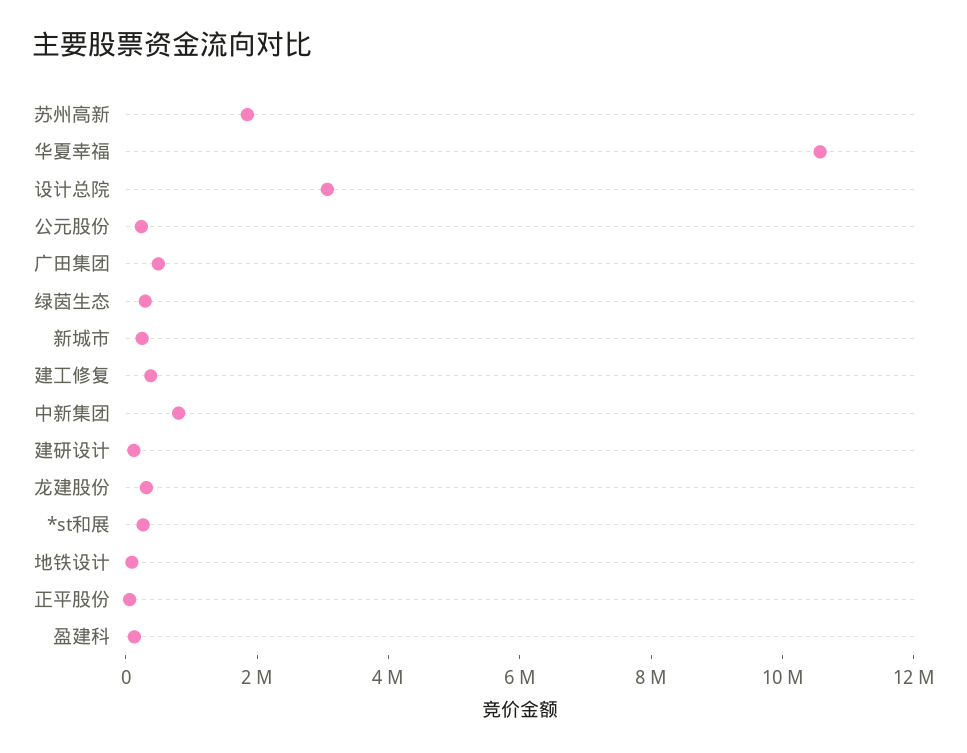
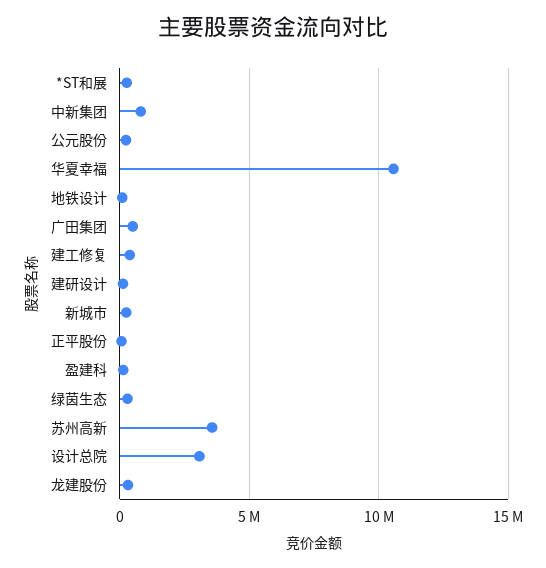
  {
-   "苏州高新": 2000000,
+   "苏州高新": 3500000,
    "华夏幸福": 10500000,
    "设计总院": 3000000,
    "公元股份": 0,
    "广田集团": 500000,
    "绿茵生态": 500000,
    "新城市": 500000,
    "建工修复": 500000,
    "中新集团": 1000000,
    "建研设计": 0,
    "龙建股份": 500000,
    "*st和展": 500000,
    "地铁设计": 0,
    "正平股份": 0,
    "盈建科": 0
  }

